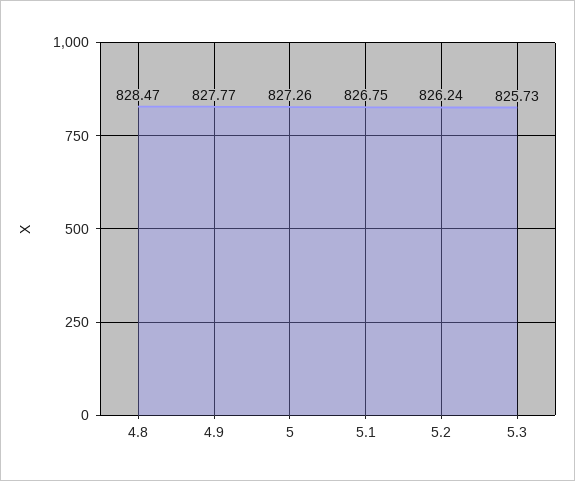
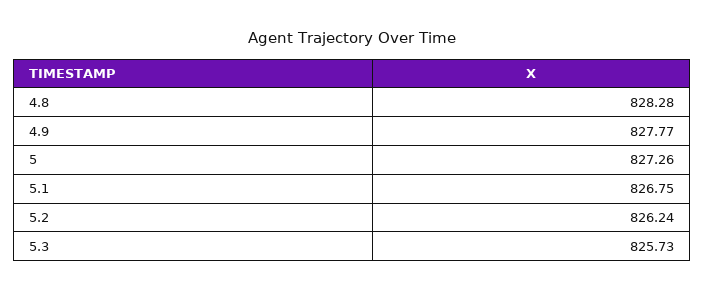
  {
-   "4.8": 828.47,
+   "4.8": 828.28,
    "4.9": 827.77,
    "5": 827.26,
    "5.1": 826.75,
    "5.2": 826.24,
    "5.3": 825.73
  }

